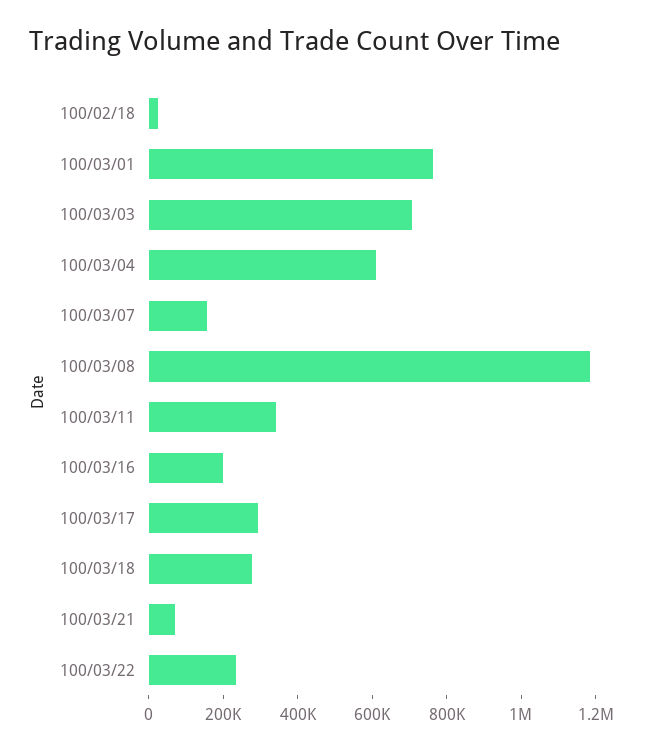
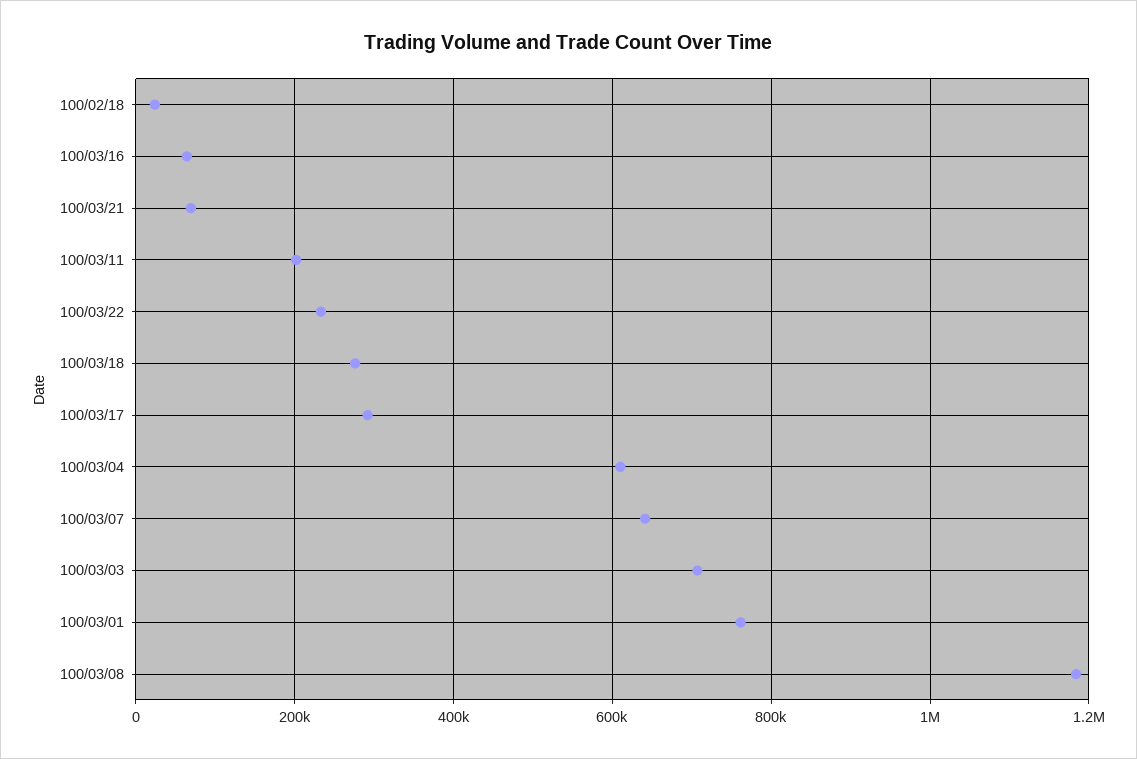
  {
    "100/02/18": 20000,
    "100/03/01": 760000,
    "100/03/03": 700000,
    "100/03/04": 600000,
-   "100/03/07": 150000,
+   "100/03/07": 640000,
    "100/03/08": 1180000,
-   "100/03/11": 350000,
+   "100/03/11": 200000,
-   "100/03/16": 200000,
+   "100/03/16": 60000,
    "100/03/17": 300000,
    "100/03/18": 280000,
    "100/03/21": 60000,
    "100/03/22": 240000
  }

